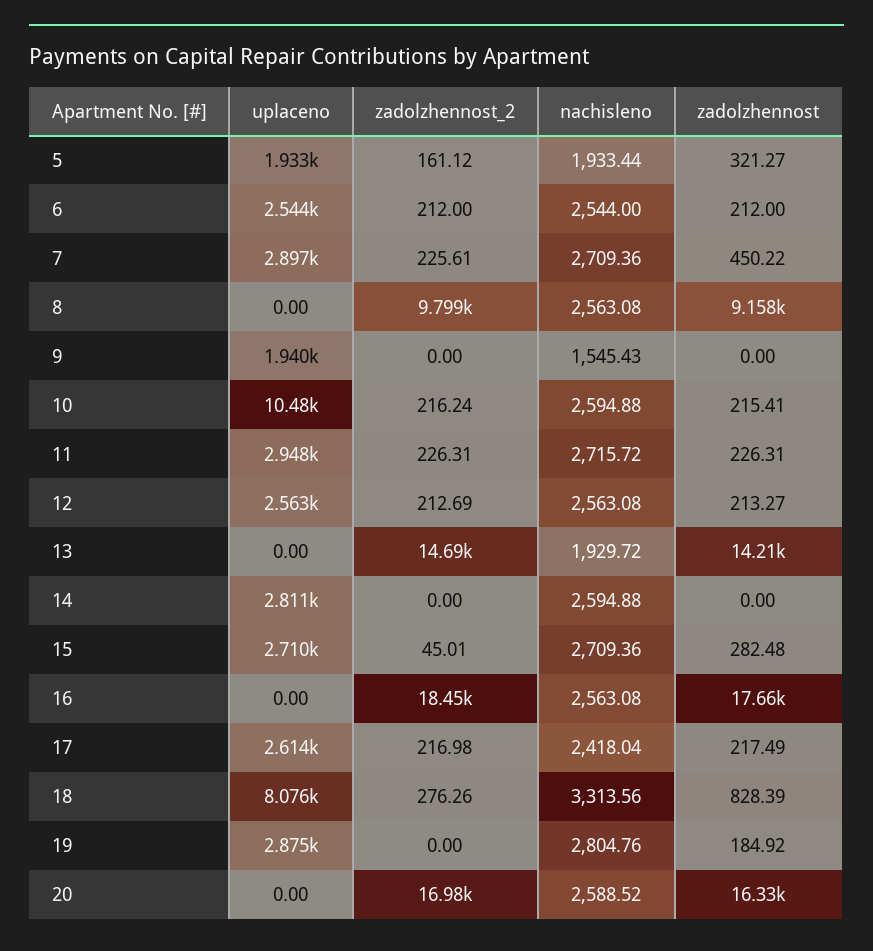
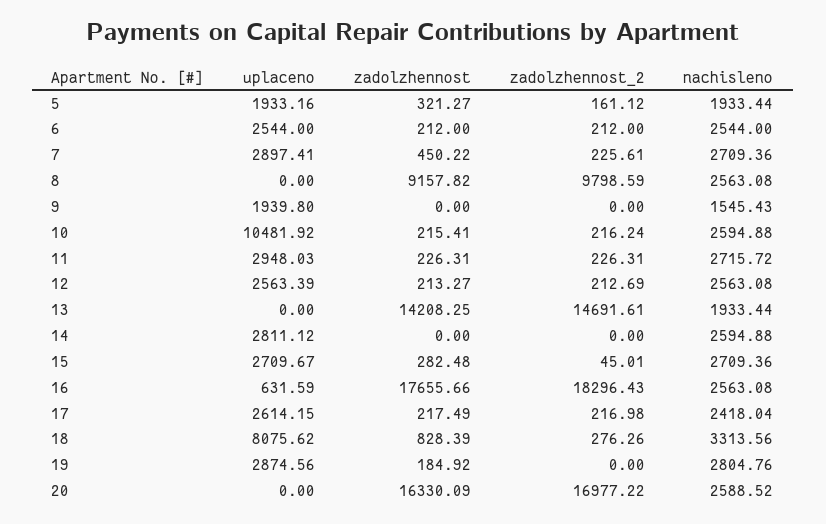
  {
    "uplaceno": {
      "5": 1933.16,
      "6": 2544,
      "7": 2897.41,
      "8": 0,
      "9": 1939.8,
      "10": 10481.92,
      "11": 2948.03,
      "12": 2563.39,
      "13": 0,
      "14": 2811.12,
      "15": 2709.67,
-     "16": 0,
+     "16": 631.59,
      "17": 2614.15,
      "18": 8075.62,
      "19": 2874.56,
      "20": 0
    },
    "zadolzhennost_2": {
      "5": 161.12,
      "6": 212,
      "7": 225.61,
      "8": 9798.59,
      "9": 0,
      "10": 216.24,
      "11": 226.31,
      "12": 212.69,
      "13": 14691.61,
      "14": 0,
      "15": 45.01,
-     "16": 18450,
+     "16": 18296.43,
      "17": 216.98,
      "18": 276.26,
      "19": 0,
      "20": 16977.22
    },
    "nachisleno": {
      "5": 1933.44,
      "6": 2544,
      "7": 2709.36,
      "8": 2563.08,
      "9": 1545.43,
      "10": 2594.88,
      "11": 2715.72,
      "12": 2563.08,
-     "13": 1929.72,
+     "13": 1933.44,
      "14": 2594.88,
      "15": 2709.36,
      "16": 2563.08,
      "17": 2418.04,
      "18": 3313.56,
      "19": 2804.76,
      "20": 2588.52
    },
    "zadolzhennost": {
      "5": 321.27,
      "6": 212,
      "7": 450.22,
      "8": 9157.82,
      "9": 0,
      "10": 215.41,
      "11": 226.31,
      "12": 213.27,
      "13": 14208.25,
      "14": 0,
      "15": 282.48,
      "16": 17655.66,
      "17": 217.49,
      "18": 828.39,
      "19": 184.92,
      "20": 16330.09
    }
  }

